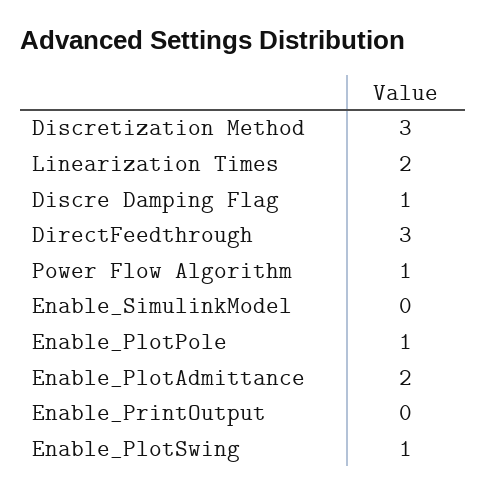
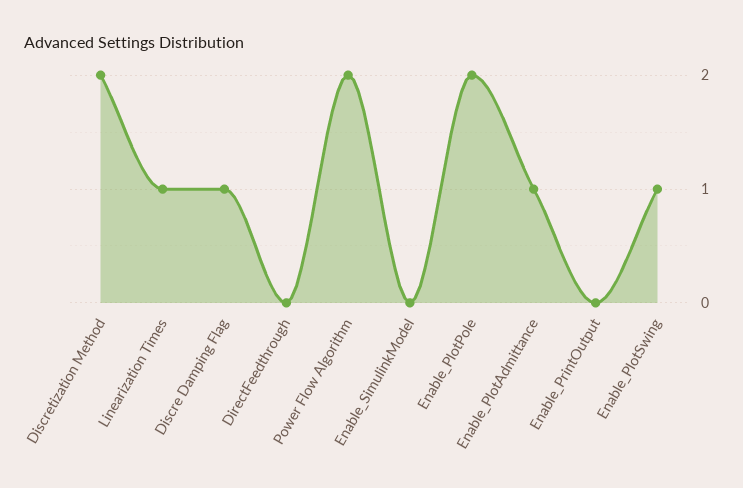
  {
-   "Discretization Method": 3,
+   "Discretization Method": 2,
-   "Linearization Times": 2,
+   "Linearization Times": 1,
    "Discre Damping Flag": 1,
-   "DirectFeedthrough": 3,
+   "DirectFeedthrough": 0,
-   "Power Flow Algorithm": 1,
+   "Power Flow Algorithm": 2,
    "Enable_SimulinkModel": 0,
-   "Enable_PlotPole": 1,
+   "Enable_PlotPole": 2,
-   "Enable_PlotAdmittance": 2,
+   "Enable_PlotAdmittance": 1,
    "Enable_PrintOutput": 0,
    "Enable_PlotSwing": 1
  }

